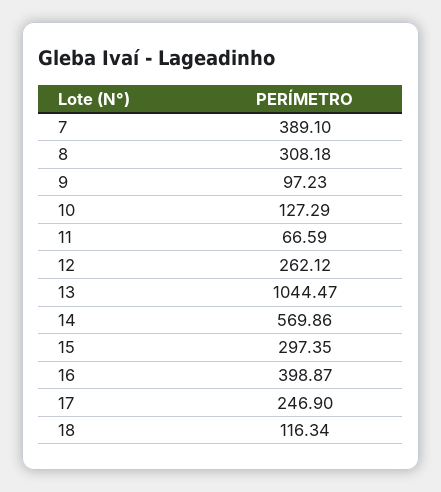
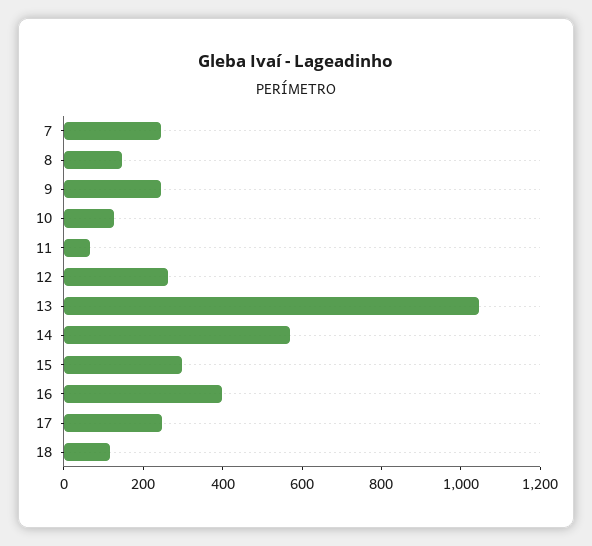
  {
-   "7": 389.1,
+   "7": 250,
-   "8": 308.18,
+   "8": 150,
-   "9": 97.23,
+   "9": 250,
    "10": 127.29,
    "11": 66.59,
    "12": 262.12,
    "13": 1044.47,
    "14": 569.86,
    "15": 297.35,
    "16": 398.87,
    "17": 246.9,
    "18": 116.34
  }

